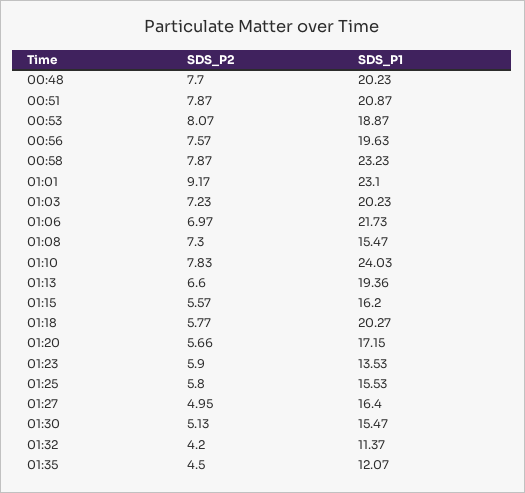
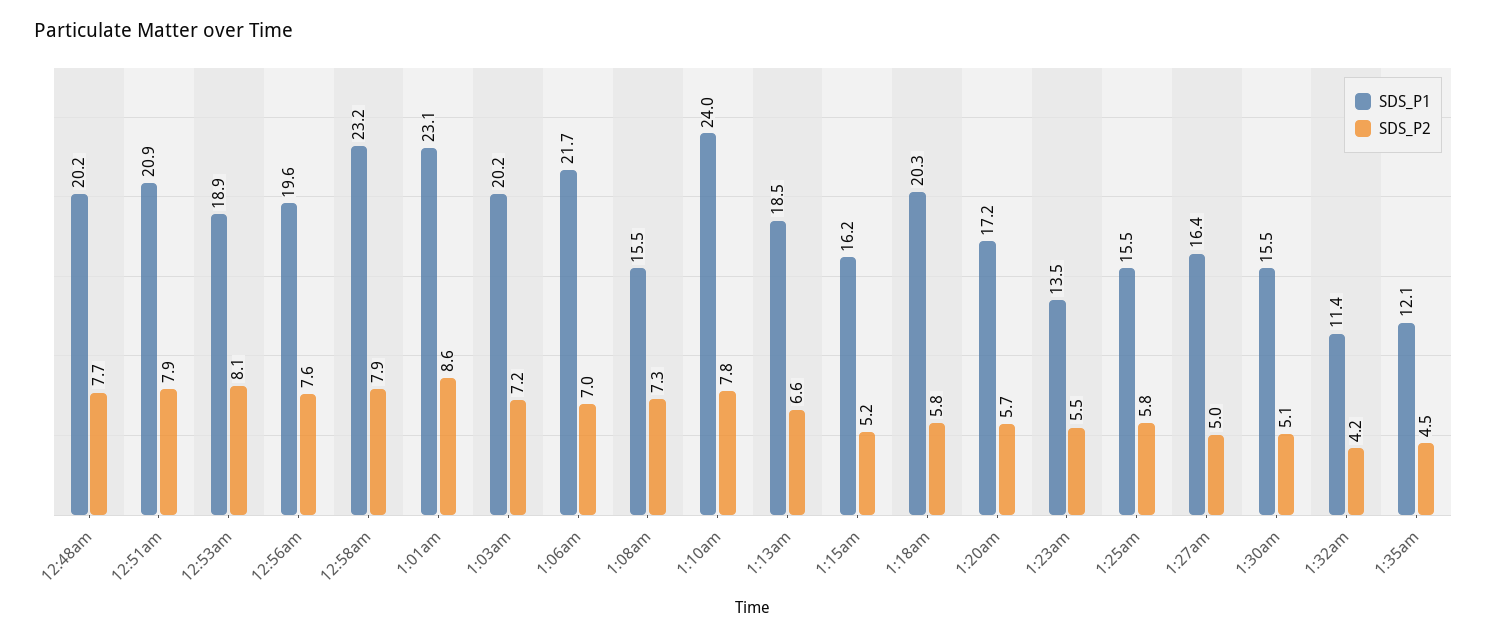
  {
    "SDS_P2": {
      "00:48": 7.7,
      "00:51": 7.87,
      "00:53": 8.07,
      "00:56": 7.57,
      "00:58": 7.87,
-     "01:01": 9.17,
+     "01:01": 8.6,
      "01:03": 7.23,
      "01:06": 6.97,
      "01:08": 7.3,
      "01:10": 7.83,
      "01:13": 6.6,
-     "01:15": 5.57,
+     "01:15": 5.2,
      "01:18": 5.77,
      "01:20": 5.66,
-     "01:23": 5.9,
+     "01:23": 5.5,
      "01:25": 5.8,
      "01:27": 4.95,
      "01:30": 5.13,
      "01:32": 4.2,
      "01:35": 4.5
    },
    "SDS_P1": {
      "00:48": 20.23,
      "00:51": 20.87,
      "00:53": 18.87,
      "00:56": 19.63,
      "00:58": 23.23,
      "01:01": 23.1,
      "01:03": 20.23,
      "01:06": 21.73,
      "01:08": 15.47,
      "01:10": 24.03,
-     "01:13": 19.36,
+     "01:13": 18.5,
      "01:15": 16.2,
      "01:18": 20.27,
      "01:20": 17.15,
      "01:23": 13.53,
      "01:25": 15.53,
      "01:27": 16.4,
      "01:30": 15.47,
      "01:32": 11.37,
      "01:35": 12.07
    }
  }

